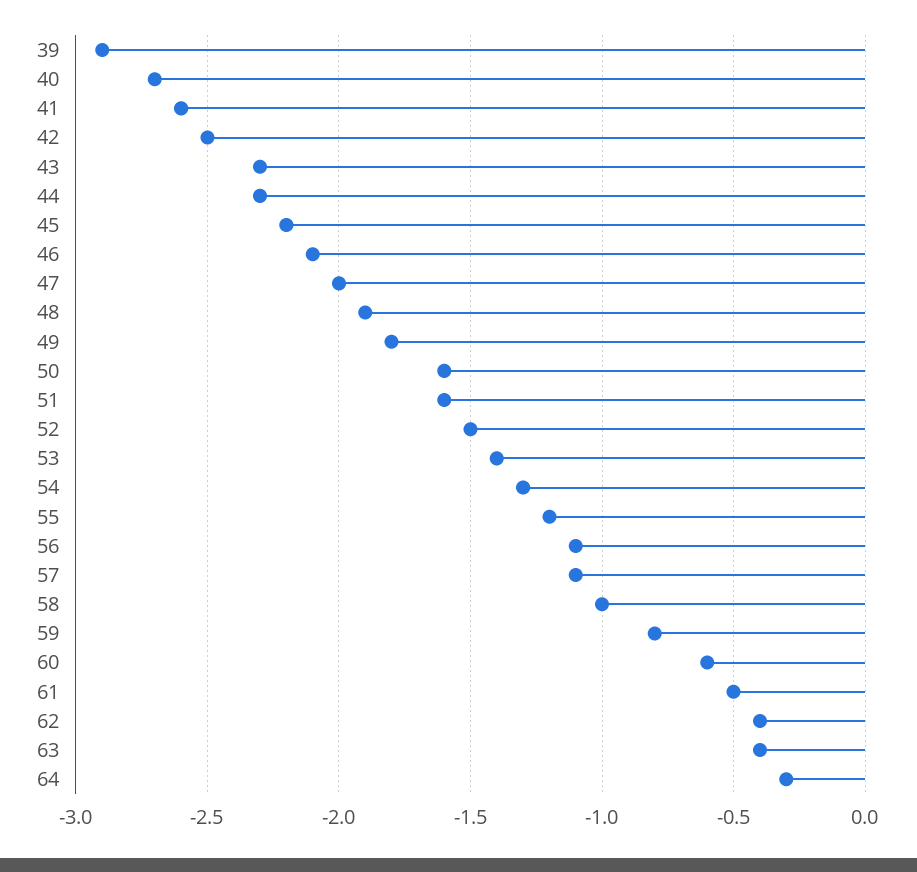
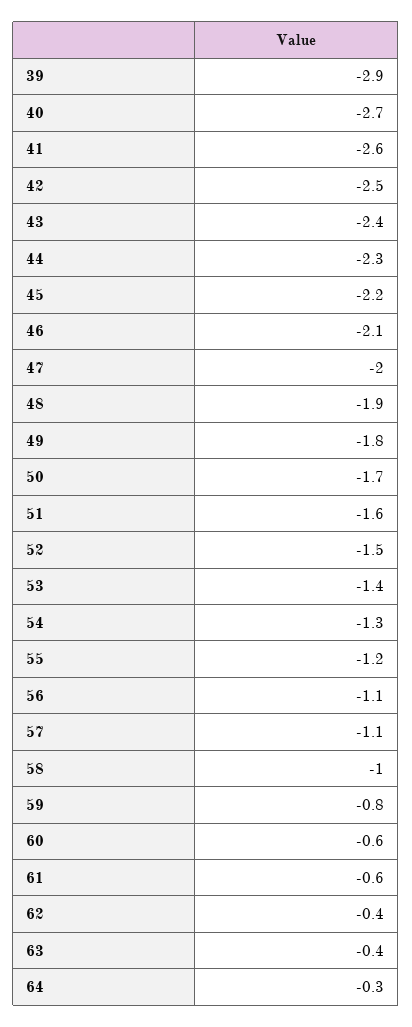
  {
    "39": -2.9,
    "40": -2.7,
    "41": -2.6,
    "42": -2.5,
-   "43": -2.3,
+   "43": -2.4,
    "44": -2.3,
    "45": -2.2,
    "46": -2.1,
    "47": -2,
    "48": -1.9,
    "49": -1.8,
-   "50": -1.6,
+   "50": -1.7,
    "51": -1.6,
    "52": -1.5,
    "53": -1.4,
    "54": -1.3,
    "55": -1.2,
    "56": -1.1,
    "57": -1.1,
    "58": -1,
    "59": -0.8,
    "60": -0.6,
-   "61": -0.5,
+   "61": -0.6,
    "62": -0.4,
    "63": -0.4,
    "64": -0.3
  }

